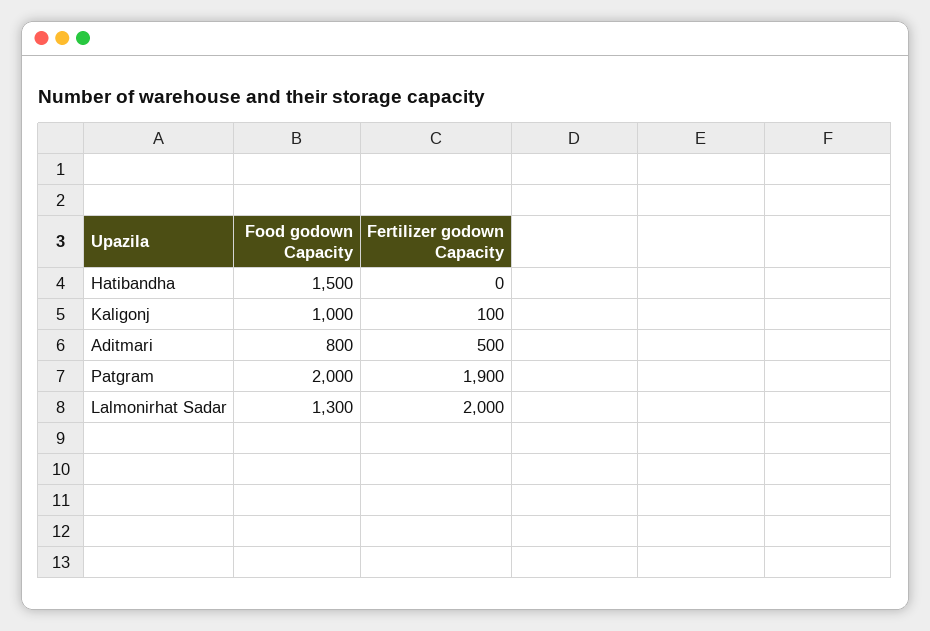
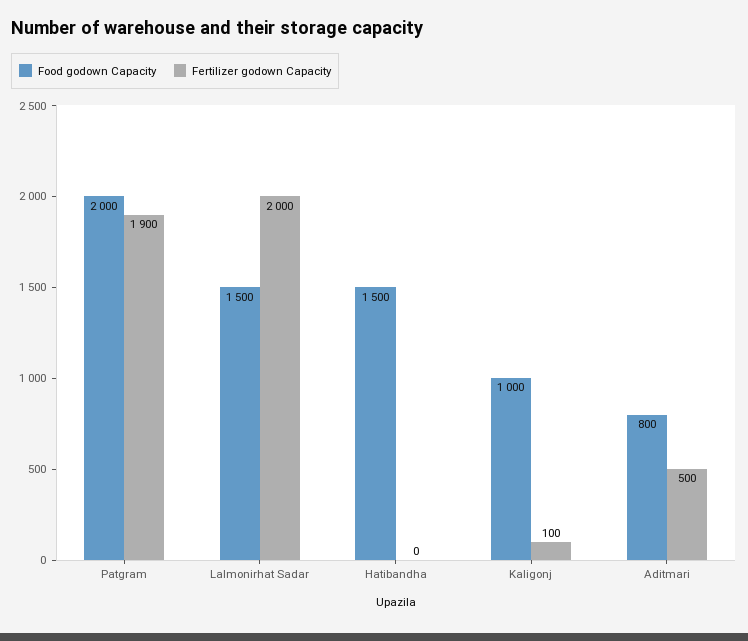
  {
    "Food godown Capacity": {
      "Hatibandha": 1500,
      "Kaligonj": 1000,
      "Aditmari": 800,
      "Patgram": 2000,
-     "Lalmonirhat Sadar": 1300
+     "Lalmonirhat Sadar": 1500
    },
    "Fertilizer godown Capacity": {
      "Hatibandha": 0,
      "Kaligonj": 100,
      "Aditmari": 500,
      "Patgram": 1900,
      "Lalmonirhat Sadar": 2000
    }
  }

